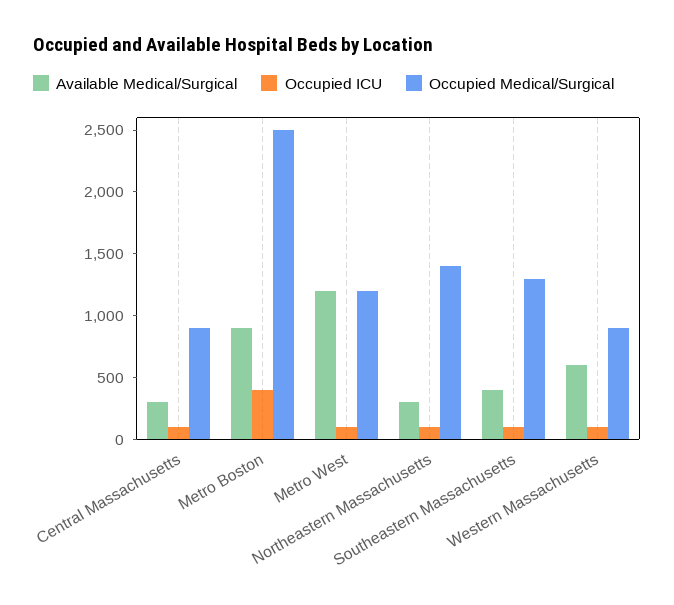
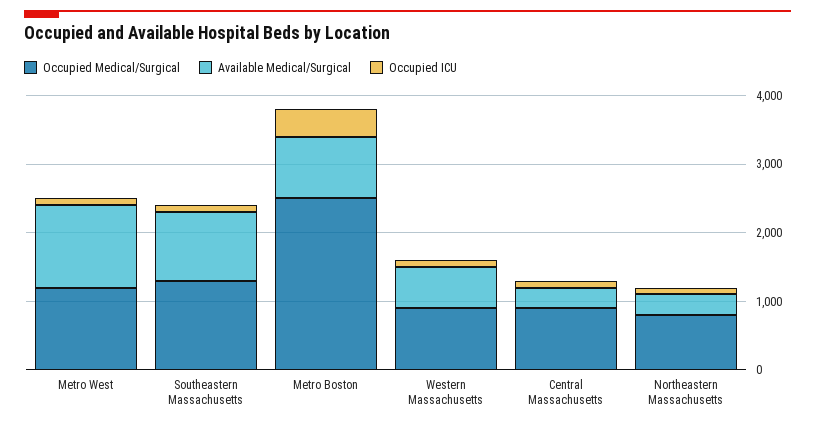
  {
    "Available Medical/Surgical": {
      "Central Massachusetts": 300,
      "Metro Boston": 900,
      "Metro West": 1200,
      "Northeastern Massachusetts": 300,
-     "Southeastern Massachusetts": 400,
+     "Southeastern Massachusetts": 1000,
      "Western Massachusetts": 600
    },
    "Occupied ICU": {
      "Central Massachusetts": 100,
      "Metro Boston": 400,
      "Metro West": 100,
      "Northeastern Massachusetts": 100,
      "Southeastern Massachusetts": 100,
      "Western Massachusetts": 100
    },
    "Occupied Medical/Surgical": {
      "Central Massachusetts": 900,
      "Metro Boston": 2500,
      "Metro West": 1200,
-     "Northeastern Massachusetts": 1400,
+     "Northeastern Massachusetts": 800,
      "Southeastern Massachusetts": 1300,
      "Western Massachusetts": 900
    }
  }

